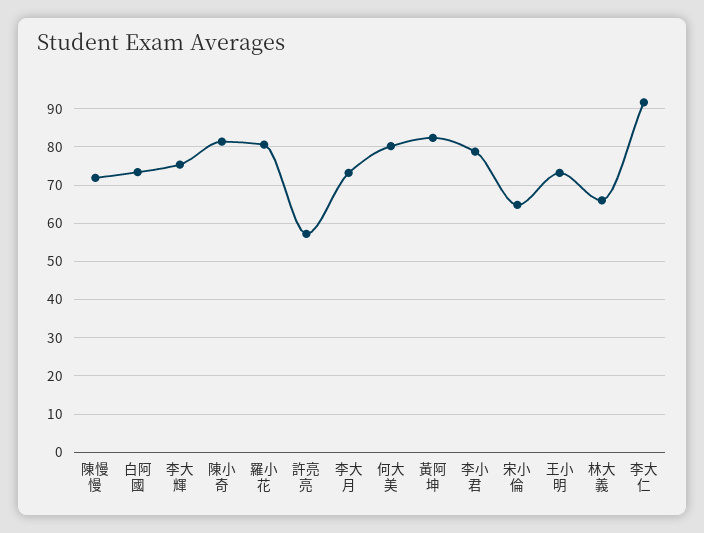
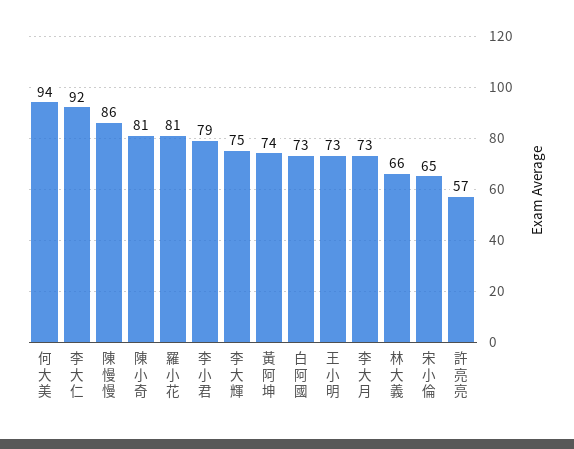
  {
-   "陳慢慢": 72,
+   "陳慢慢": 86,
    "白阿國": 73,
    "李大輝": 75,
    "陳小奇": 81,
    "羅小花": 81,
    "許亮亮": 57,
    "李大月": 73,
-   "何大美": 80,
+   "何大美": 94,
-   "黃阿坤": 82,
+   "黃阿坤": 74,
    "李小君": 79,
    "宋小倫": 65,
    "王小明": 73,
    "林大義": 66,
    "李大仁": 92
  }

